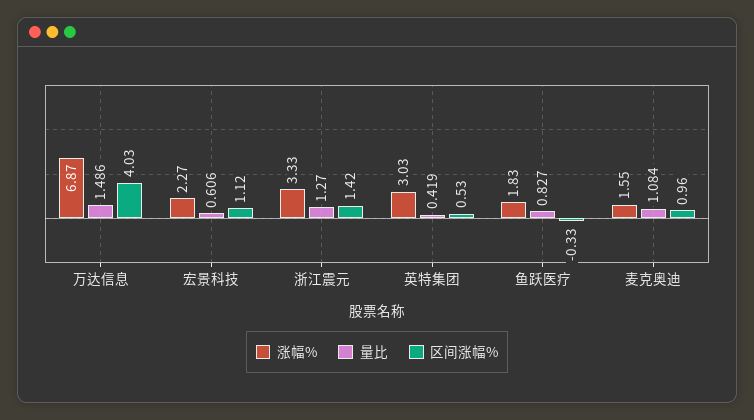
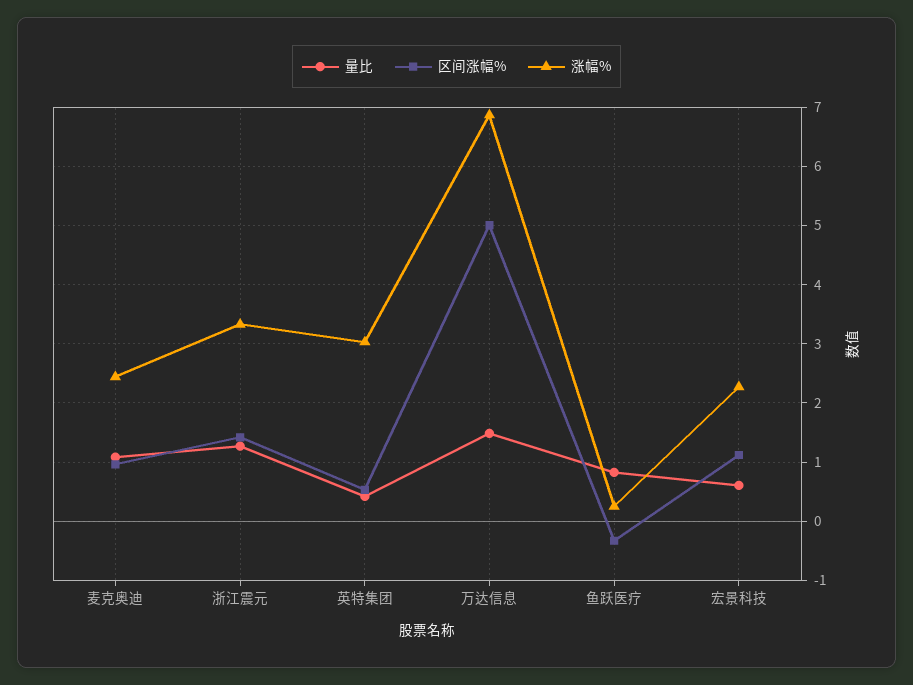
  {
    "涨幅%": {
      "万达信息": 6.87,
      "宏景科技": 2.27,
      "浙江震元": 3.33,
      "英特集团": 3.03,
-     "鱼跃医疗": 1.83,
+     "鱼跃医疗": 0.2,
-     "麦克奥迪": 1.55
+     "麦克奥迪": 2.4
    },
    "量比": {
      "万达信息": 1.486,
      "宏景科技": 0.606,
      "浙江震元": 1.27,
      "英特集团": 0.419,
      "鱼跃医疗": 0.827,
      "麦克奥迪": 1.084
    },
    "区间涨幅%": {
-     "万达信息": 4.03,
+     "万达信息": 5,
      "宏景科技": 1.12,
      "浙江震元": 1.42,
      "英特集团": 0.53,
      "鱼跃医疗": -0.33,
      "麦克奥迪": 0.96
    }
  }

